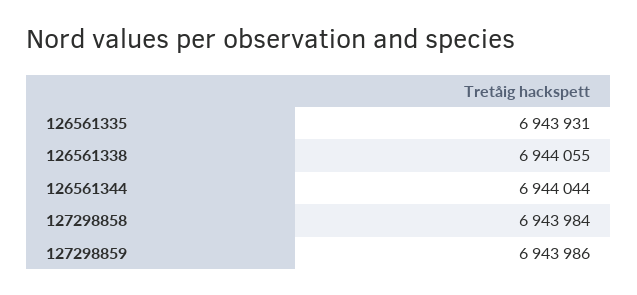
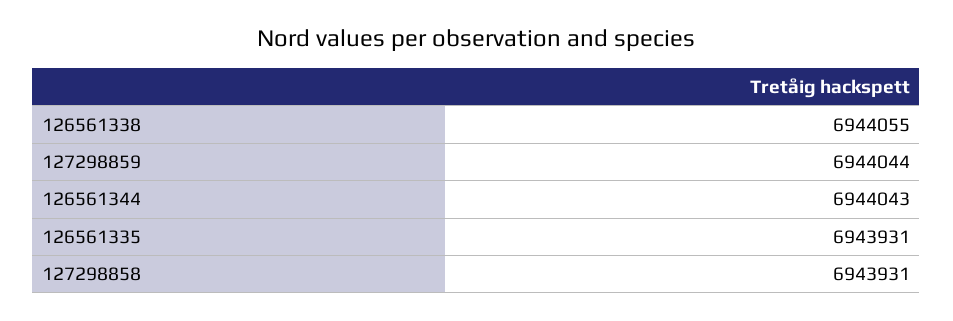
  {
    "126561335": 6943931,
    "126561338": 6944055,
-   "126561344": 6944044,
+   "126561344": 6944043,
-   "127298858": 6943984,
+   "127298858": 6943931,
-   "127298859": 6943986
+   "127298859": 6944044
  }

